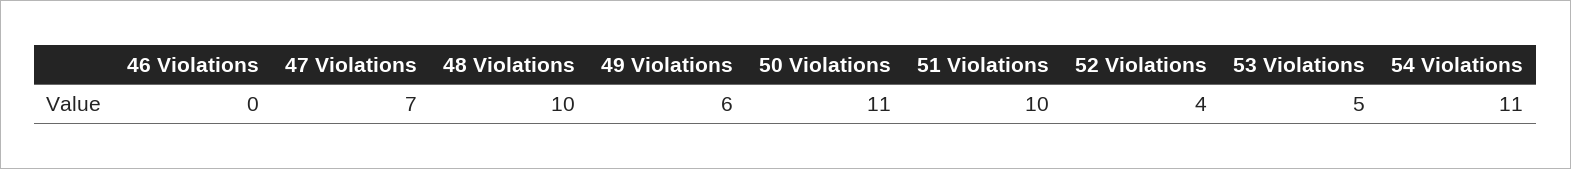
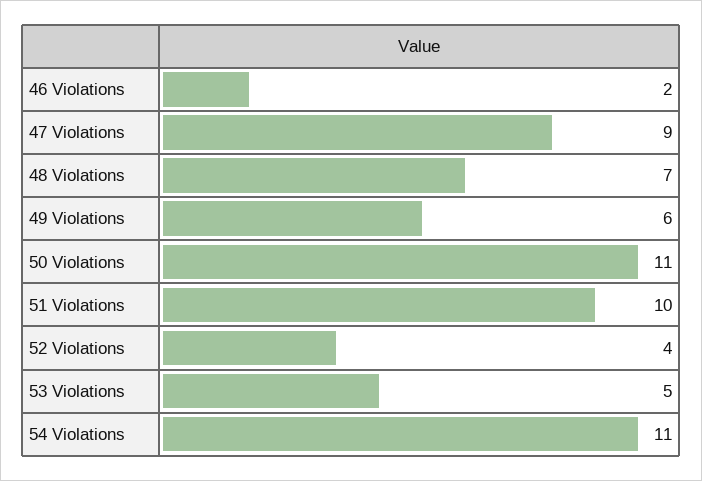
  {
-   "46 Violations": 0,
+   "46 Violations": 2,
-   "47 Violations": 7,
+   "47 Violations": 9,
-   "48 Violations": 10,
+   "48 Violations": 7,
    "49 Violations": 6,
    "50 Violations": 11,
    "51 Violations": 10,
    "52 Violations": 4,
    "53 Violations": 5,
    "54 Violations": 11
  }

